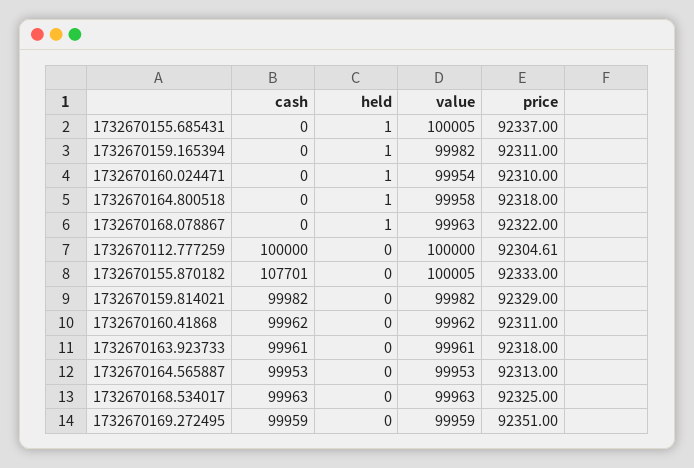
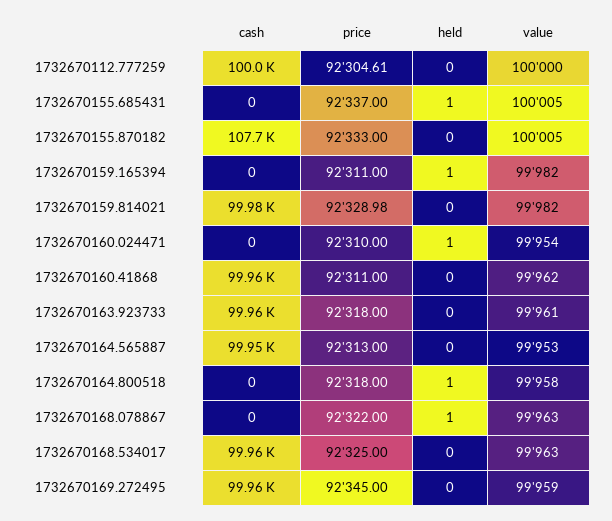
  {
    "cash": {
      "1732670155.685431": 0,
      "1732670159.165394": 0,
      "1732670160.024471": 0,
      "1732670164.800518": 0,
      "1732670168.078867": 0,
      "1732670112.777259": 100000,
      "1732670155.870182": 107701,
      "1732670159.814021": 99982,
      "1732670160.41868": 99962,
      "1732670163.923733": 99961,
      "1732670164.565887": 99953,
      "1732670168.534017": 99963,
      "1732670169.272495": 99959
    },
    "held": {
      "1732670155.685431": 1,
      "1732670159.165394": 1,
      "1732670160.024471": 1,
      "1732670164.800518": 1,
      "1732670168.078867": 1,
      "1732670112.777259": 0,
      "1732670155.870182": 0,
      "1732670159.814021": 0,
      "1732670160.41868": 0,
      "1732670163.923733": 0,
      "1732670164.565887": 0,
      "1732670168.534017": 0,
      "1732670169.272495": 0
    },
    "value": {
      "1732670155.685431": 100005,
      "1732670159.165394": 99982,
      "1732670160.024471": 99954,
      "1732670164.800518": 99958,
      "1732670168.078867": 99963,
      "1732670112.777259": 100000,
      "1732670155.870182": 100005,
      "1732670159.814021": 99982,
      "1732670160.41868": 99962,
      "1732670163.923733": 99961,
      "1732670164.565887": 99953,
      "1732670168.534017": 99963,
      "1732670169.272495": 99959
    },
    "price": {
      "1732670155.685431": 92337,
      "1732670159.165394": 92311,
      "1732670160.024471": 92310,
      "1732670164.800518": 92318,
      "1732670168.078867": 92322,
      "1732670112.777259": 92304.61,
      "1732670155.870182": 92333,
-     "1732670159.814021": 92329,
+     "1732670159.814021": 92328.98,
      "1732670160.41868": 92311,
      "1732670163.923733": 92318,
      "1732670164.565887": 92313,
      "1732670168.534017": 92325,
-     "1732670169.272495": 92351
+     "1732670169.272495": 92345
    }
  }

